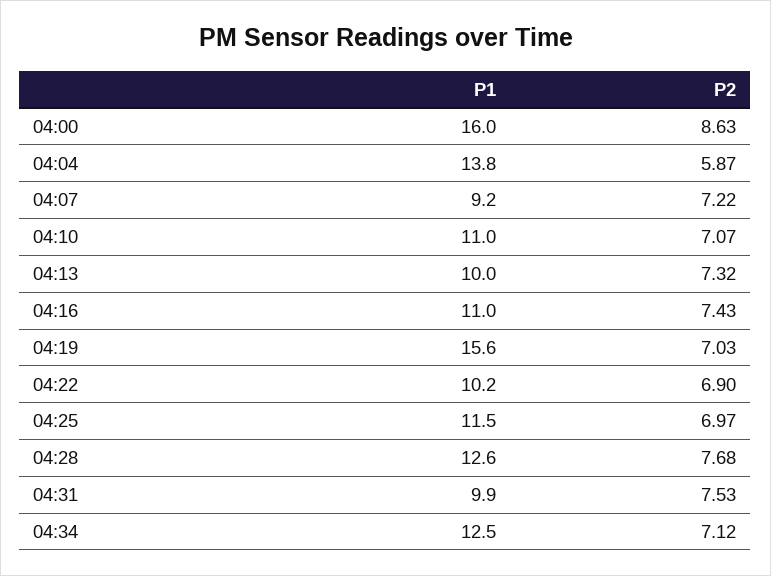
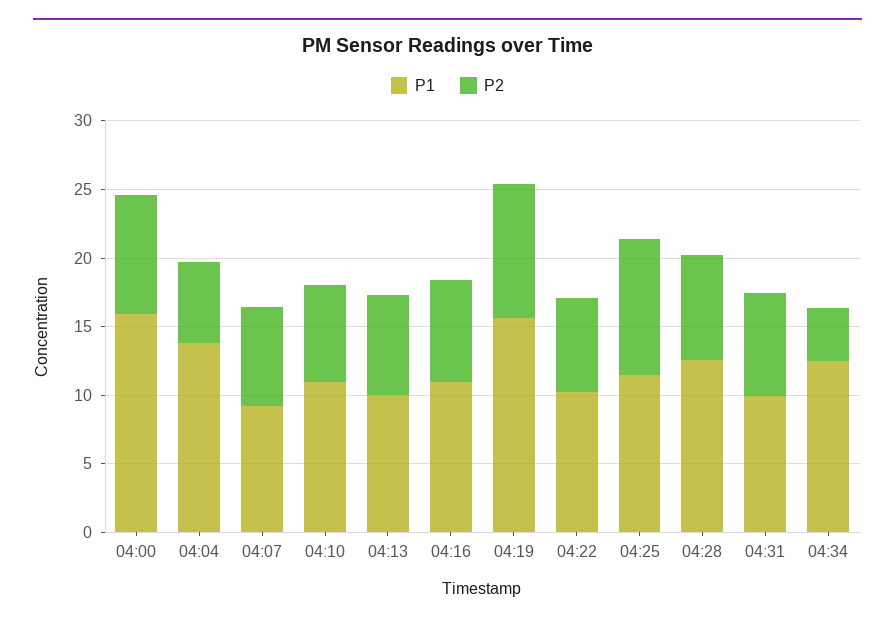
  {
    "P1": {
      "04:00": 16,
      "04:04": 13.8,
      "04:07": 9.2,
      "04:10": 11,
      "04:13": 10,
      "04:16": 11,
      "04:19": 15.6,
      "04:22": 10.2,
      "04:25": 11.5,
      "04:28": 12.6,
      "04:31": 9.9,
      "04:34": 12.5
    },
    "P2": {
      "04:00": 8.63,
      "04:04": 5.87,
      "04:07": 7.22,
      "04:10": 7.07,
      "04:13": 7.32,
      "04:16": 7.43,
-     "04:19": 7.03,
+     "04:19": 10,
      "04:22": 6.9,
-     "04:25": 6.97,
+     "04:25": 10,
      "04:28": 7.68,
      "04:31": 7.53,
-     "04:34": 7.12
+     "04:34": 4
    }
  }

